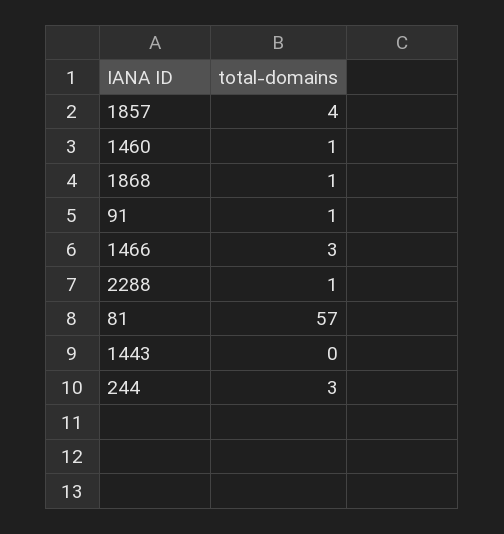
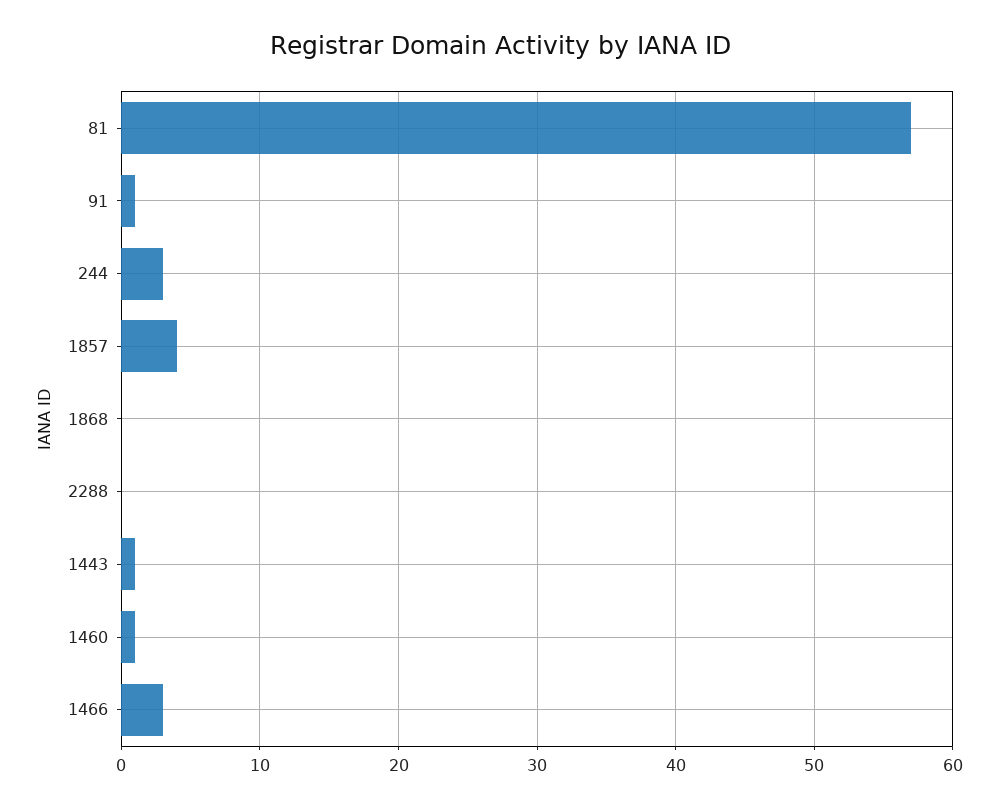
  {
    "1857": 4,
    "1460": 1,
-   "1868": 1,
+   "1868": 0,
    "91": 1,
    "1466": 3,
-   "2288": 1,
+   "2288": 0,
    "81": 57,
-   "1443": 0,
+   "1443": 1,
    "244": 3
  }

